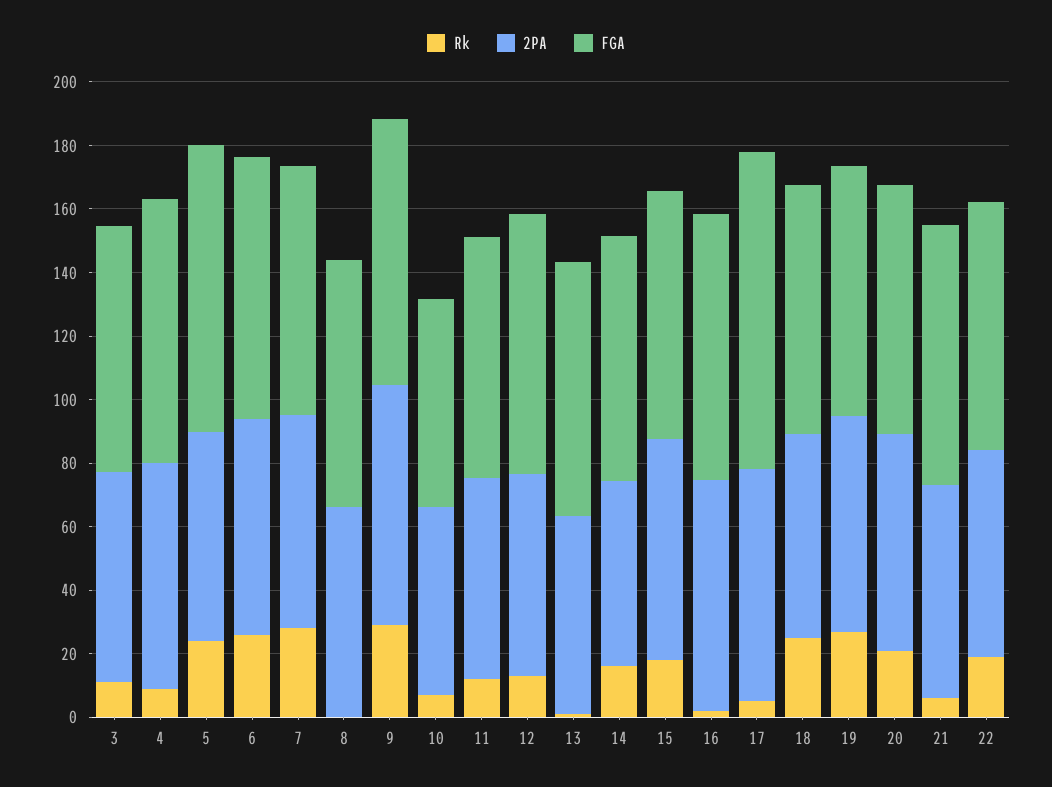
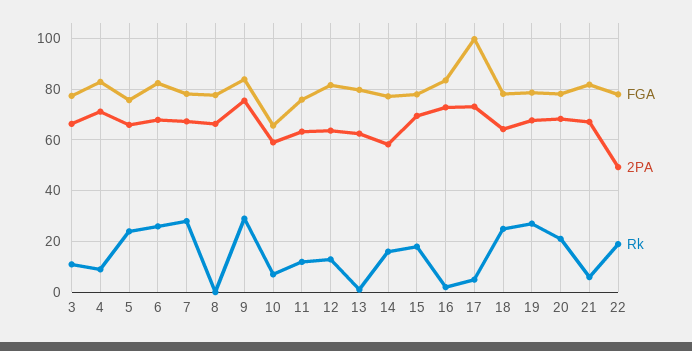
  {
    "Rk": {
      "3": 10,
      "4": 10,
      "5": 25,
      "6": 25,
      "7": 27.5,
      "8": 0,
      "9": 30,
      "10": 7.5,
      "11": 12.5,
      "12": 12.5,
      "13": 0,
      "14": 15,
      "15": 17.5,
      "16": 2.5,
      "17": 5,
      "18": 25,
      "19": 27.5,
      "20": 20,
      "21": 5,
      "22": 20
    },
    "2PA": {
      "3": 67.5,
      "4": 70,
      "5": 65,
      "6": 67.5,
      "7": 67.5,
      "8": 67.5,
      "9": 75,
      "10": 60,
      "11": 62.5,
      "12": 62.5,
      "13": 62.5,
      "14": 57.5,
      "15": 70,
      "16": 72.5,
      "17": 72.5,
      "18": 65,
      "19": 67.5,
      "20": 67.5,
      "21": 67.5,
-     "22": 65
+     "22": 50
    },
    "FGA": {
      "3": 77.5,
      "4": 82.5,
-     "5": 90,
+     "5": 75,
      "6": 82.5,
      "7": 77.5,
      "8": 77.5,
      "9": 85,
      "10": 65,
      "11": 75,
      "12": 82.5,
      "13": 80,
      "14": 77.5,
      "15": 77.5,
      "16": 82.5,
      "17": 100,
      "18": 77.5,
      "19": 77.5,
      "20": 77.5,
      "21": 82.5,
      "22": 77.5
    }
  }

